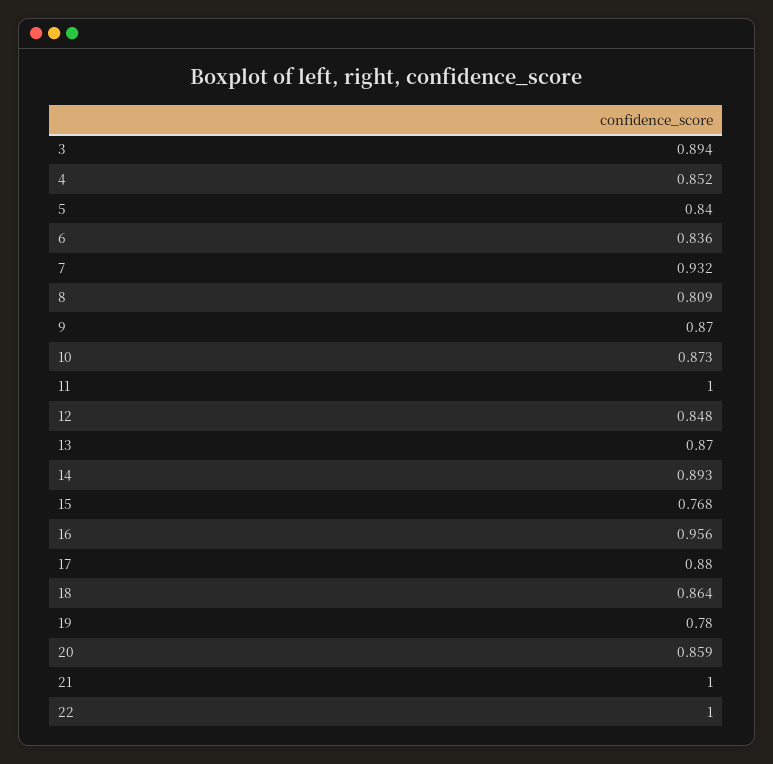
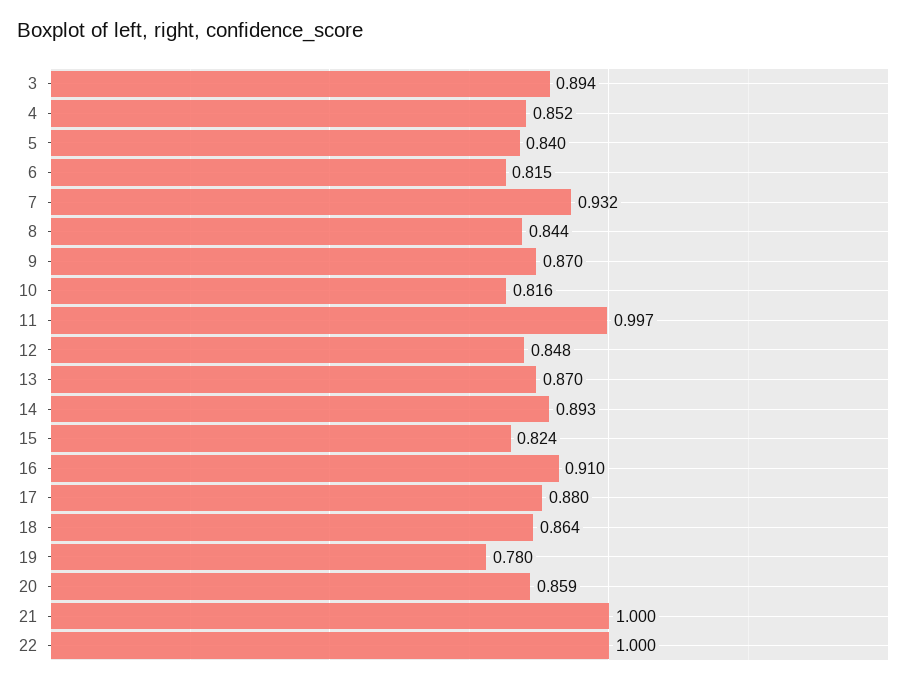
  {
    "3": 0.894,
    "4": 0.852,
    "5": 0.84,
-   "6": 0.836,
+   "6": 0.815,
    "7": 0.932,
-   "8": 0.809,
+   "8": 0.844,
    "9": 0.87,
-   "10": 0.873,
+   "10": 0.816,
-   "11": 1,
+   "11": 0.997,
    "12": 0.848,
    "13": 0.87,
    "14": 0.893,
-   "15": 0.768,
+   "15": 0.824,
-   "16": 0.956,
+   "16": 0.91,
    "17": 0.88,
    "18": 0.864,
    "19": 0.78,
    "20": 0.859,
    "21": 1,
    "22": 1
  }

